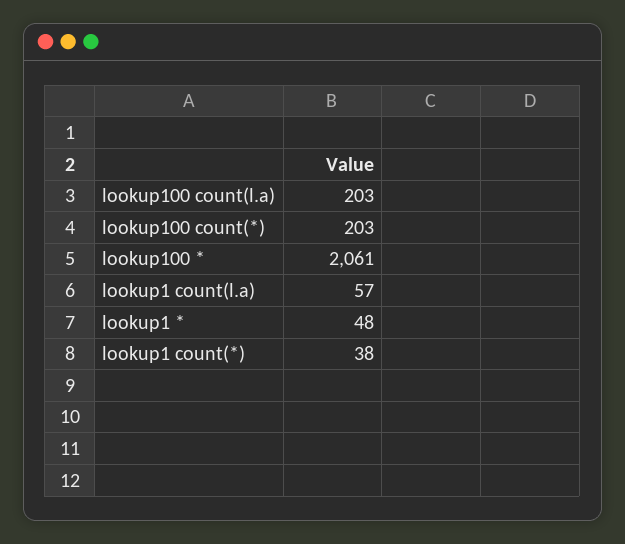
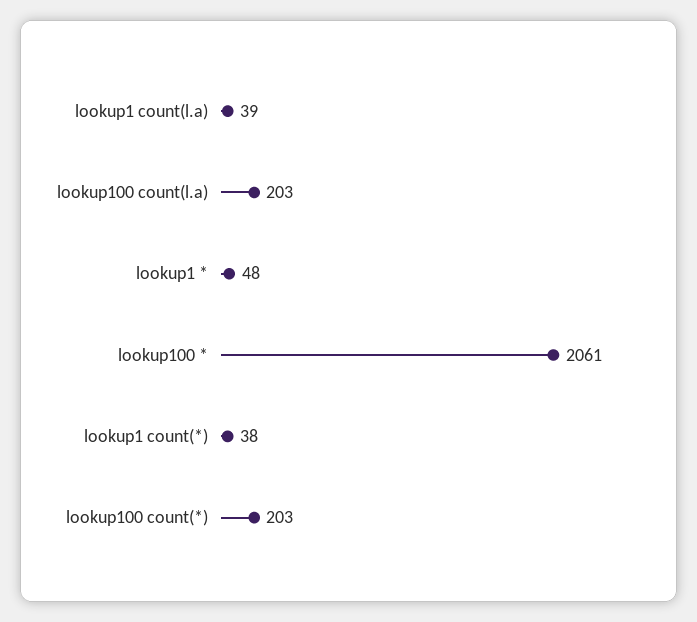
  {
    "lookup100 count(l.a)": 203,
    "lookup100 count(*)": 203,
    "lookup100 *": 2061,
-   "lookup1 count(l.a)": 57,
+   "lookup1 count(l.a)": 39,
    "lookup1 *": 48,
    "lookup1 count(*)": 38
  }

